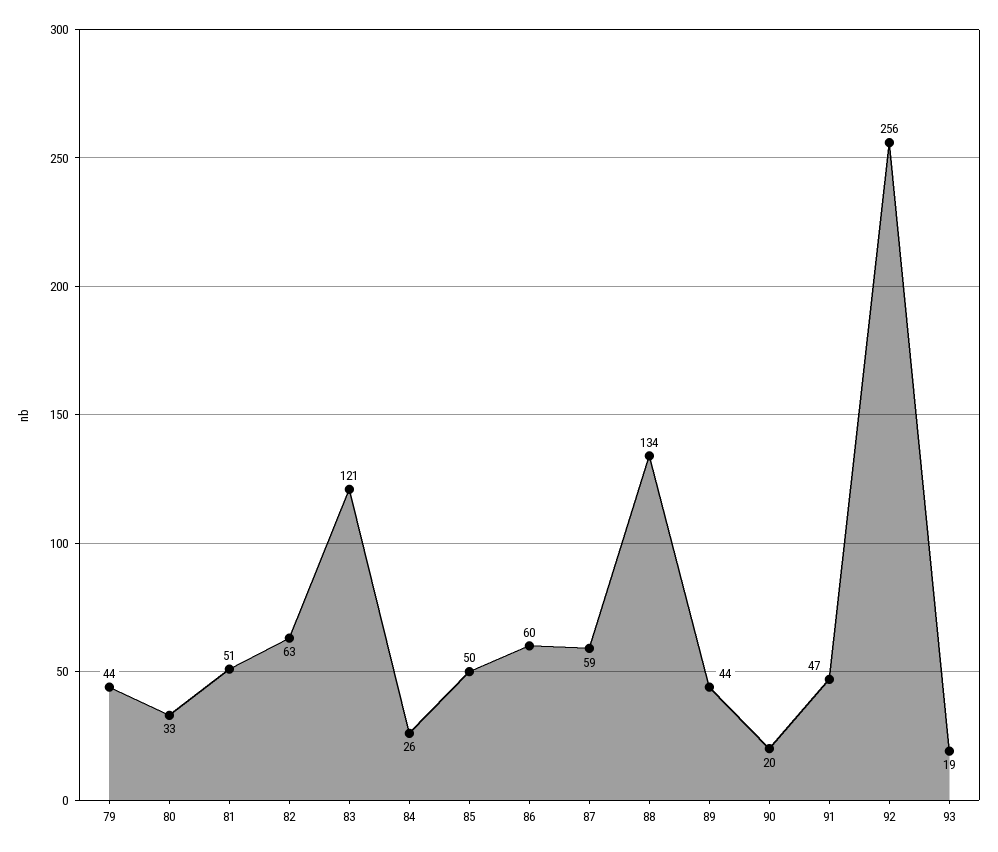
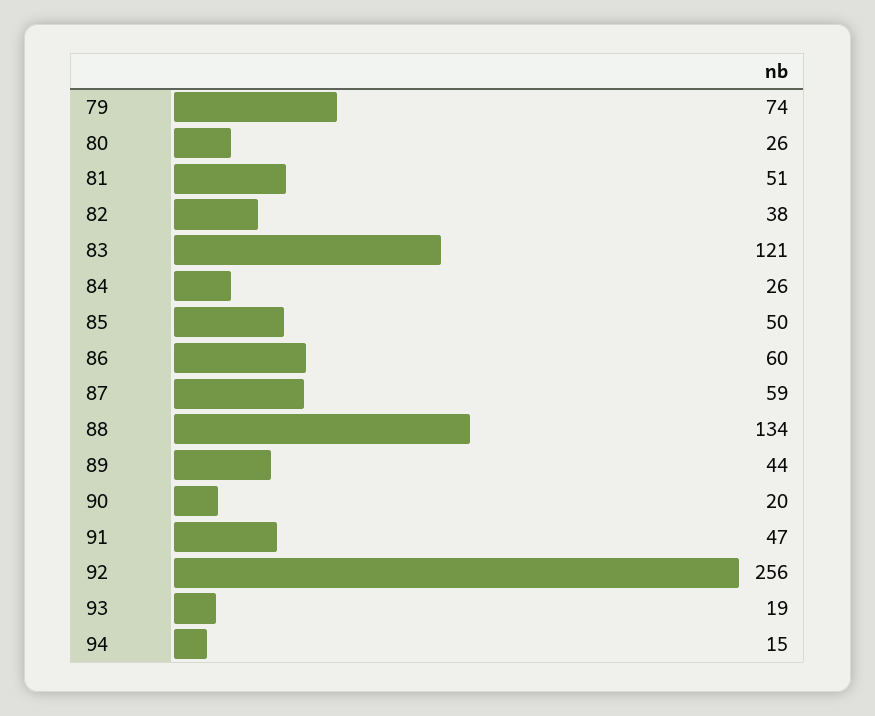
  {
-   "79": 44,
+   "79": 74,
-   "80": 33,
+   "80": 26,
    "81": 51,
-   "82": 63,
+   "82": 38,
    "83": 121,
    "84": 26,
    "85": 50,
    "86": 60,
    "87": 59,
    "88": 134,
    "89": 44,
    "90": 20,
    "91": 47,
    "92": 256,
-   "93": 19
+   "93": 19,
+   "94": 15
  }

